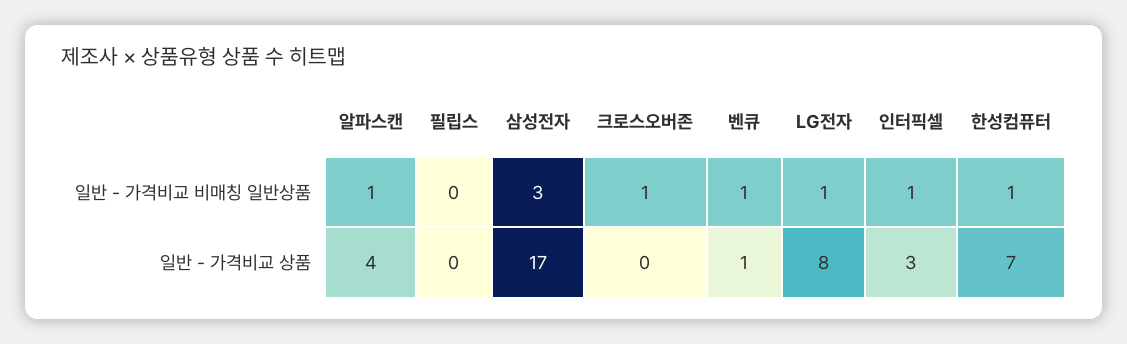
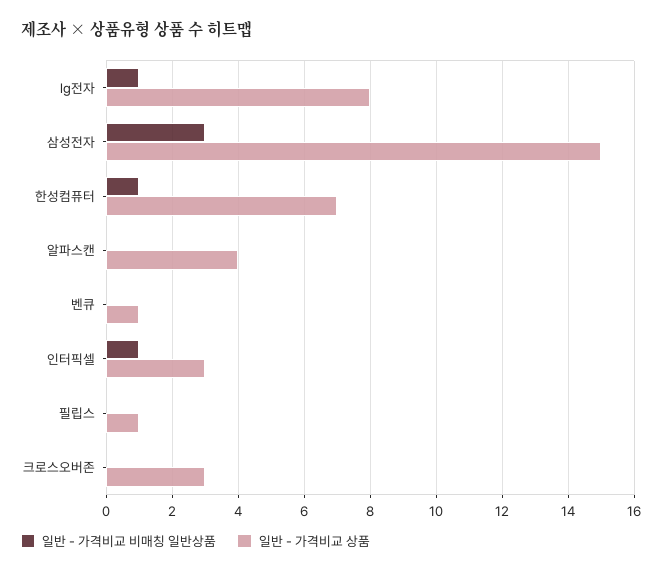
  {
    "일반 - 가격비교 비매칭 일반상품": {
-     "알파스캔": 1,
+     "알파스캔": 0,
      "필립스": 0,
      "삼성전자": 3,
-     "크로스오버존": 1,
+     "크로스오버존": 0,
-     "벤큐": 1,
+     "벤큐": 0,
      "LG전자": 1,
      "인터픽셀": 1,
      "한성컴퓨터": 1
    },
    "일반 - 가격비교 상품": {
      "알파스캔": 4,
-     "필립스": 0,
+     "필립스": 1,
-     "삼성전자": 17,
+     "삼성전자": 15,
-     "크로스오버존": 0,
+     "크로스오버존": 3,
      "벤큐": 1,
      "LG전자": 8,
      "인터픽셀": 3,
      "한성컴퓨터": 7
    }
  }

